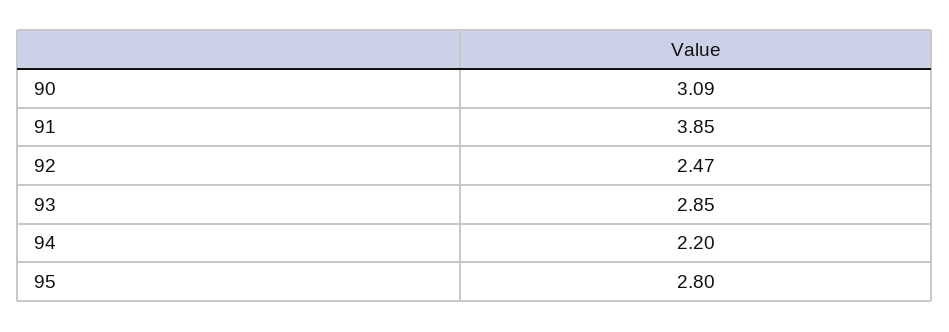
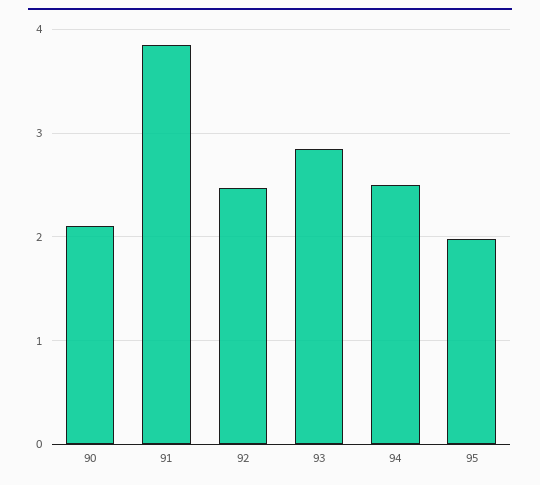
  {
-   "90": 3.09,
+   "90": 2.1,
    "91": 3.85,
    "92": 2.47,
    "93": 2.85,
-   "94": 2.2,
+   "94": 2.5,
-   "95": 2.8
+   "95": 2
  }

